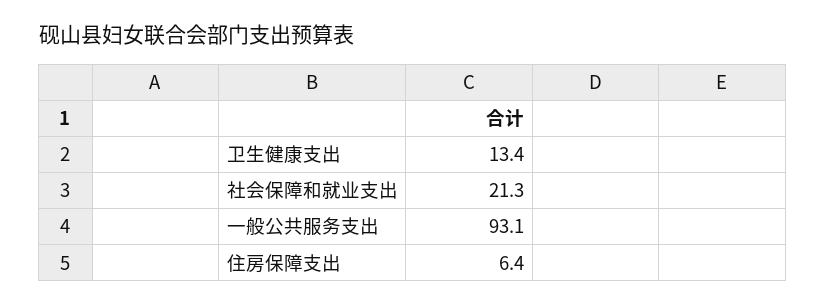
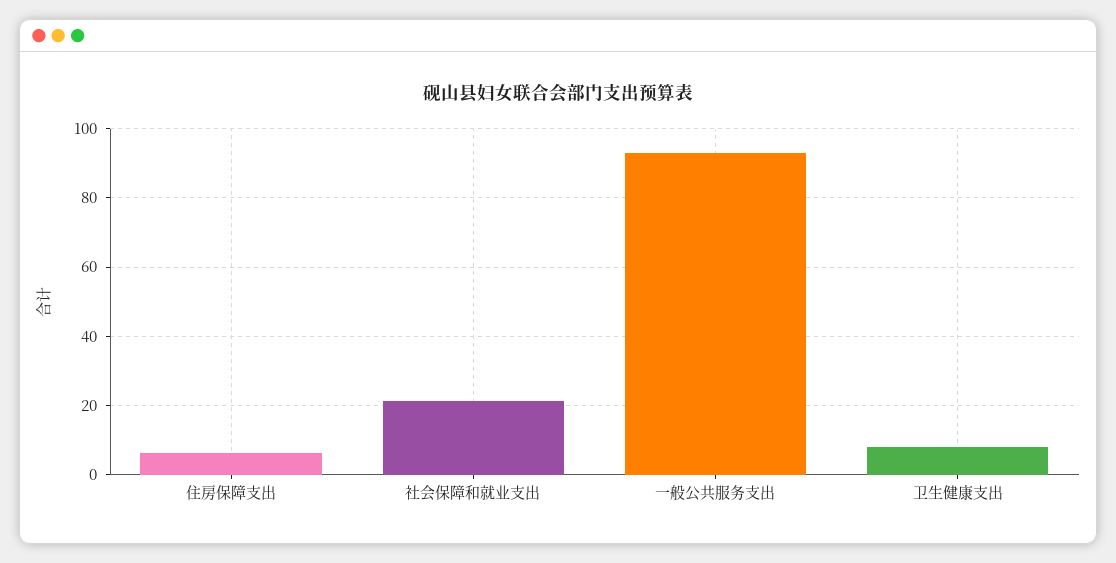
  {
-   "卫生健康支出": 13.4,
+   "卫生健康支出": 8,
    "社会保障和就业支出": 21.3,
    "一般公共服务支出": 93.1,
    "住房保障支出": 6.4
  }

